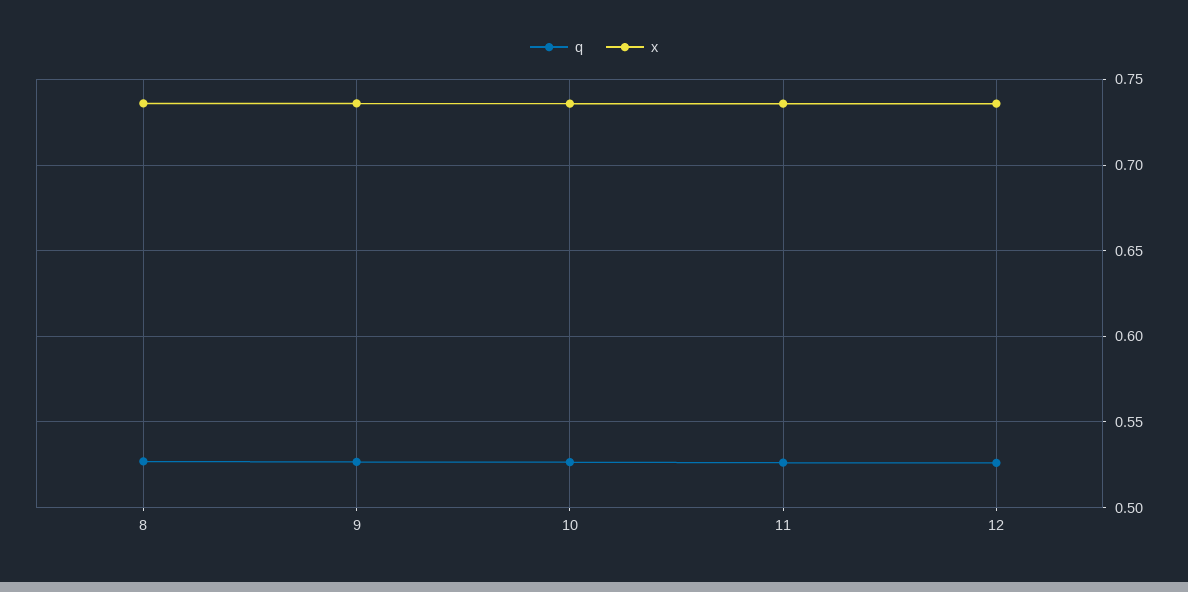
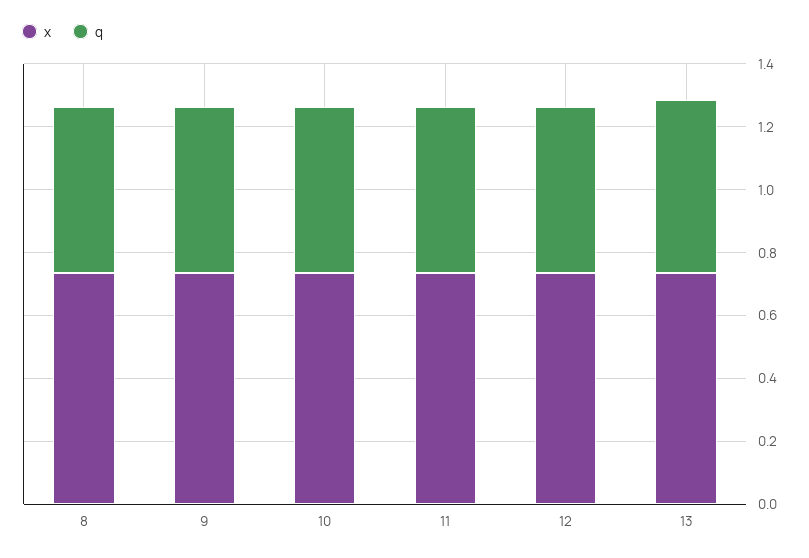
  {
    "q": {
      "8": 0.525,
      "9": 0.525,
      "10": 0.525,
      "11": 0.525,
-     "12": 0.525
+     "12": 0.525,
+     "13": 0.55
    },
    "x": {
      "8": 0.735,
      "9": 0.735,
      "10": 0.735,
      "11": 0.735,
-     "12": 0.735
+     "12": 0.735,
+     "13": 0.75
    }
  }

